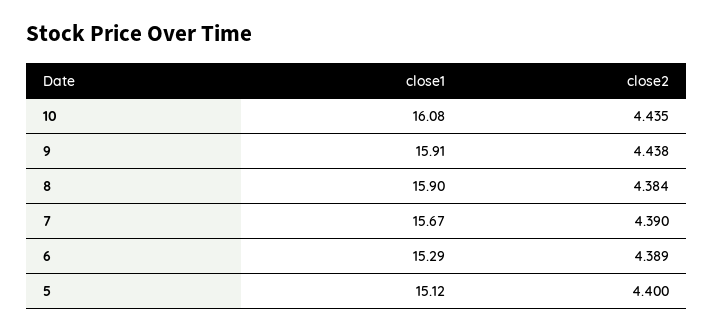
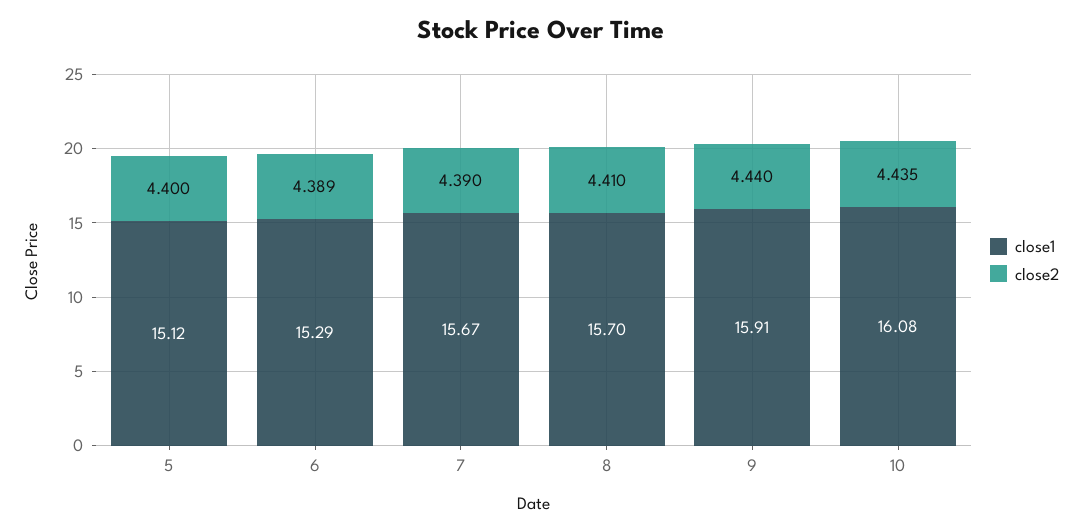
  {
    "close1": {
      "10": 16.08,
      "9": 15.91,
-     "8": 15.9,
+     "8": 15.7,
      "7": 15.67,
      "6": 15.29,
      "5": 15.12
    },
    "close2": {
      "10": 4.435,
-     "9": 4.438,
+     "9": 4.44,
-     "8": 4.384,
+     "8": 4.41,
      "7": 4.39,
      "6": 4.389,
      "5": 4.4
    }
  }

